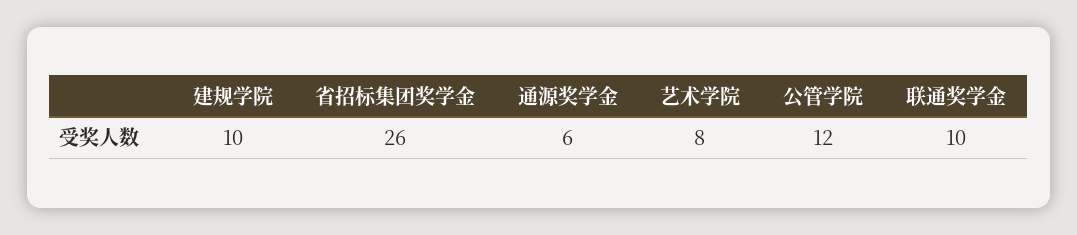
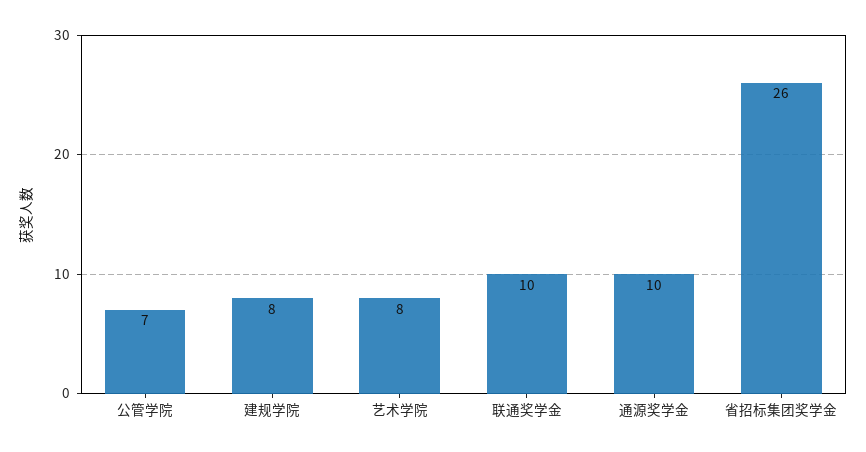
  {
-   "建规学院": 10,
+   "建规学院": 8,
    "省招标集团奖学金": 26,
-   "通源奖学金": 6,
+   "通源奖学金": 10,
    "艺术学院": 8,
-   "公管学院": 12,
+   "公管学院": 7,
    "联通奖学金": 10
  }

